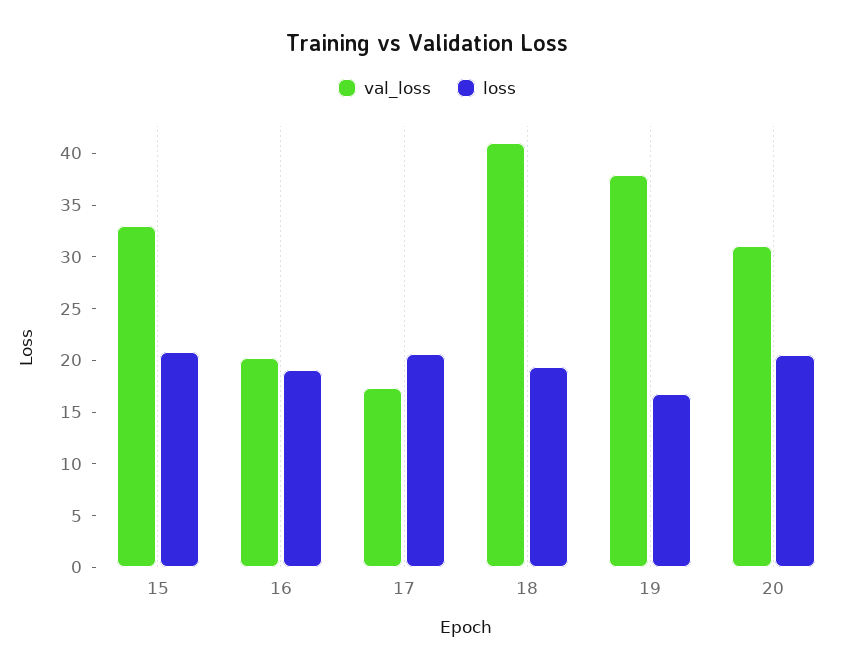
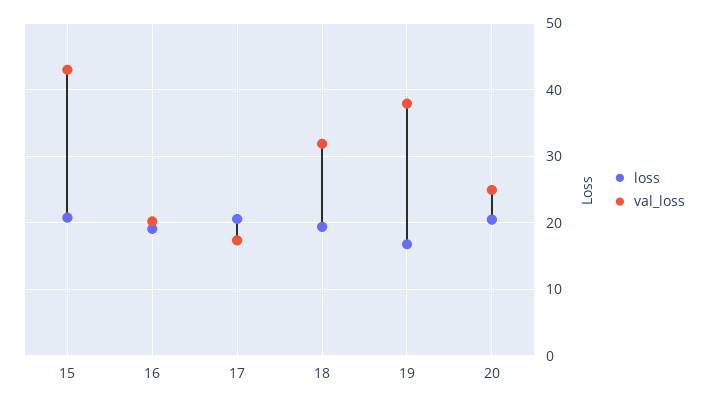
  {
    "val_loss": {
-     "15": 33,
+     "15": 43,
      "16": 20,
      "17": 17,
-     "18": 41,
+     "18": 32,
      "19": 38,
-     "20": 31
+     "20": 25
    },
    "loss": {
      "15": 21,
      "16": 19,
      "17": 21,
      "18": 19,
      "19": 17,
      "20": 21
    }
  }

